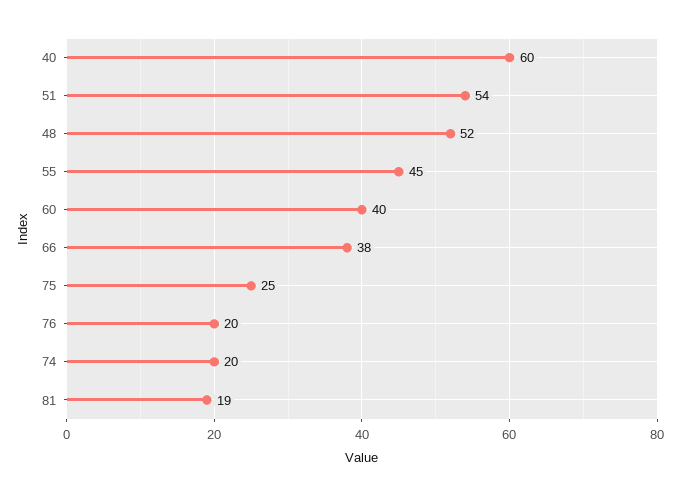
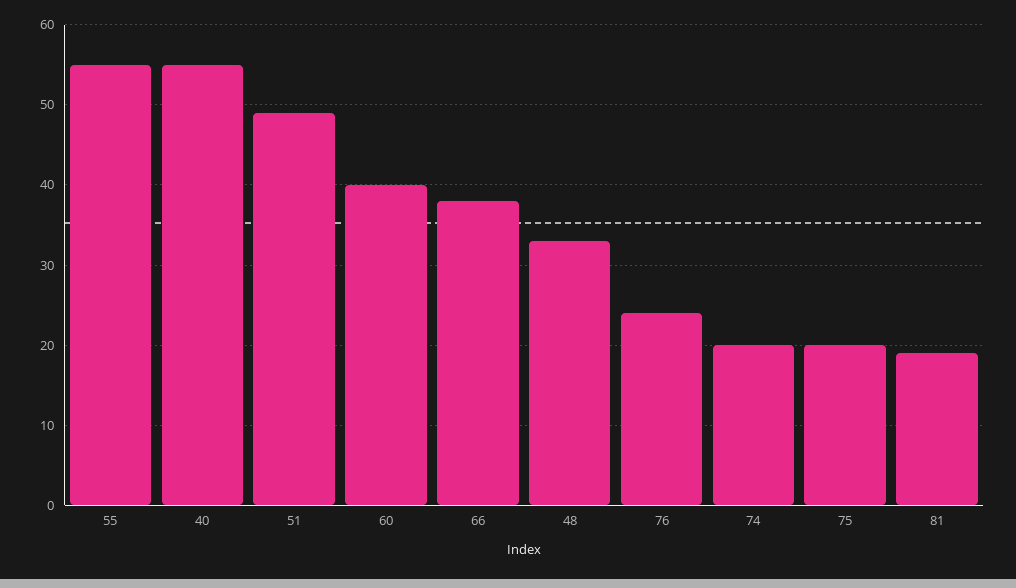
  {
-   "40": 60,
+   "40": 55,
-   "51": 54,
+   "51": 49,
-   "48": 52,
+   "48": 33,
-   "55": 45,
+   "55": 55,
    "60": 40,
    "66": 38,
-   "75": 25,
+   "75": 20,
-   "76": 20,
+   "76": 24,
    "74": 20,
    "81": 19
  }

